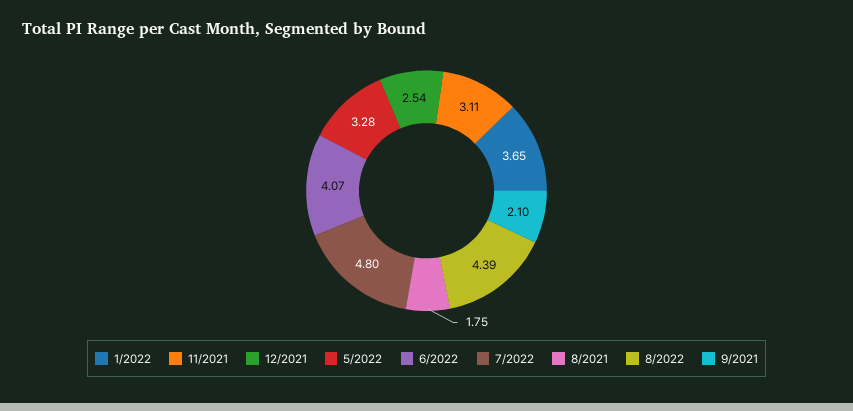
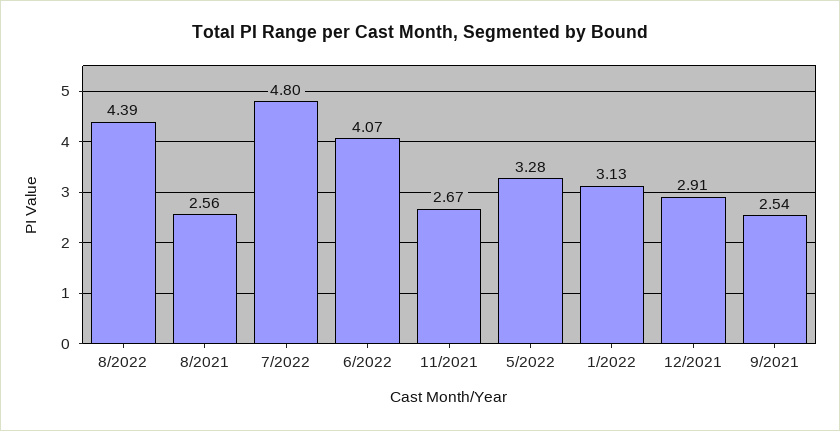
  {
-   "1/2022": 3.65,
+   "1/2022": 3.13,
-   "11/2021": 3.11,
+   "11/2021": 2.67,
-   "12/2021": 2.54,
+   "12/2021": 2.91,
    "5/2022": 3.28,
    "6/2022": 4.07,
    "7/2022": 4.8,
-   "8/2021": 1.75,
+   "8/2021": 2.56,
    "8/2022": 4.39,
-   "9/2021": 2.1
+   "9/2021": 2.54
  }

